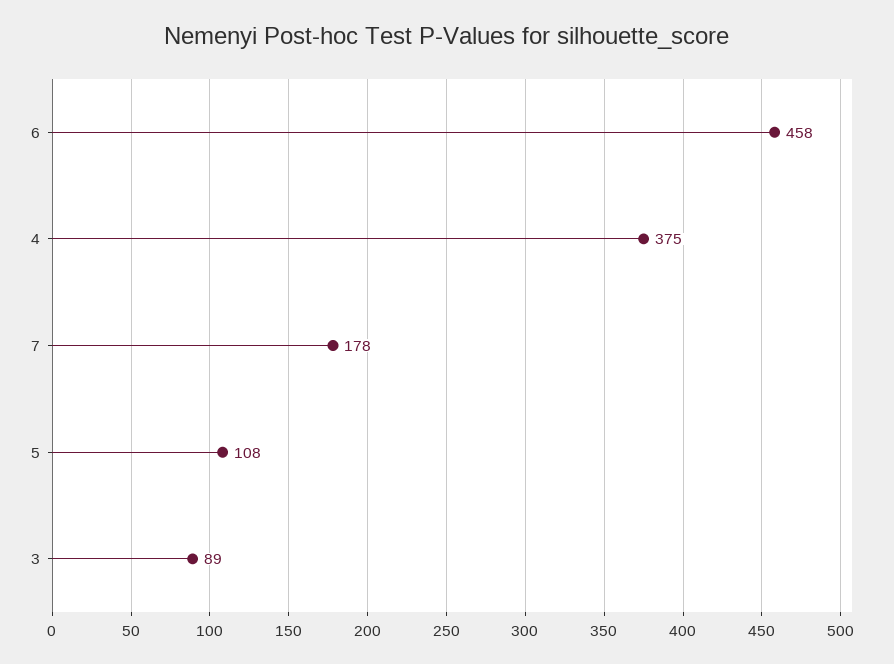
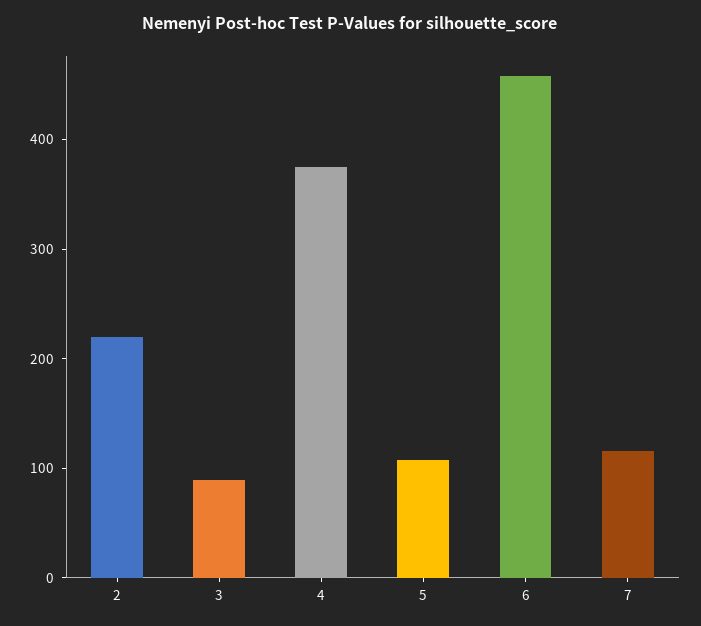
  {
    "6": 458,
    "4": 375,
-   "7": 178,
+   "7": 120,
    "5": 108,
-   "3": 89
+   "3": 89,
+   "2": 220
  }

